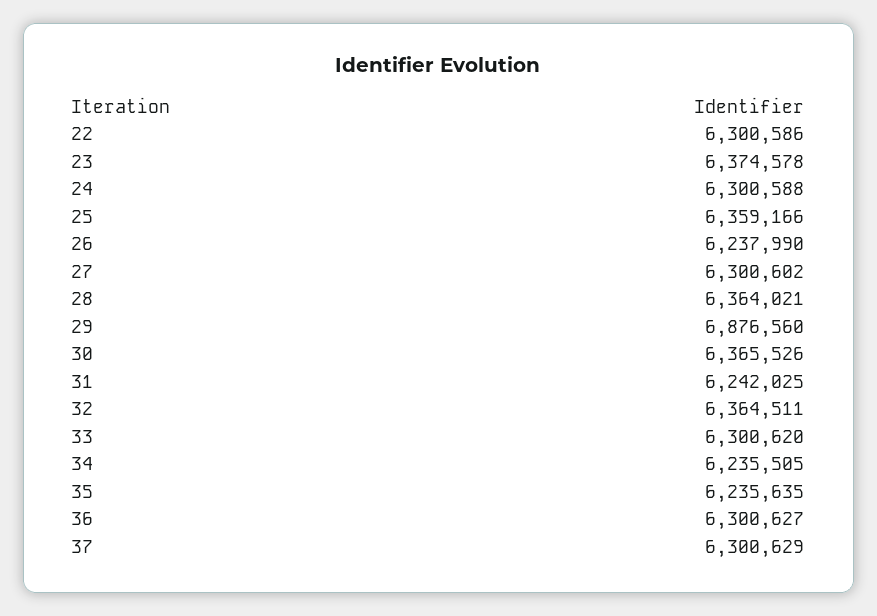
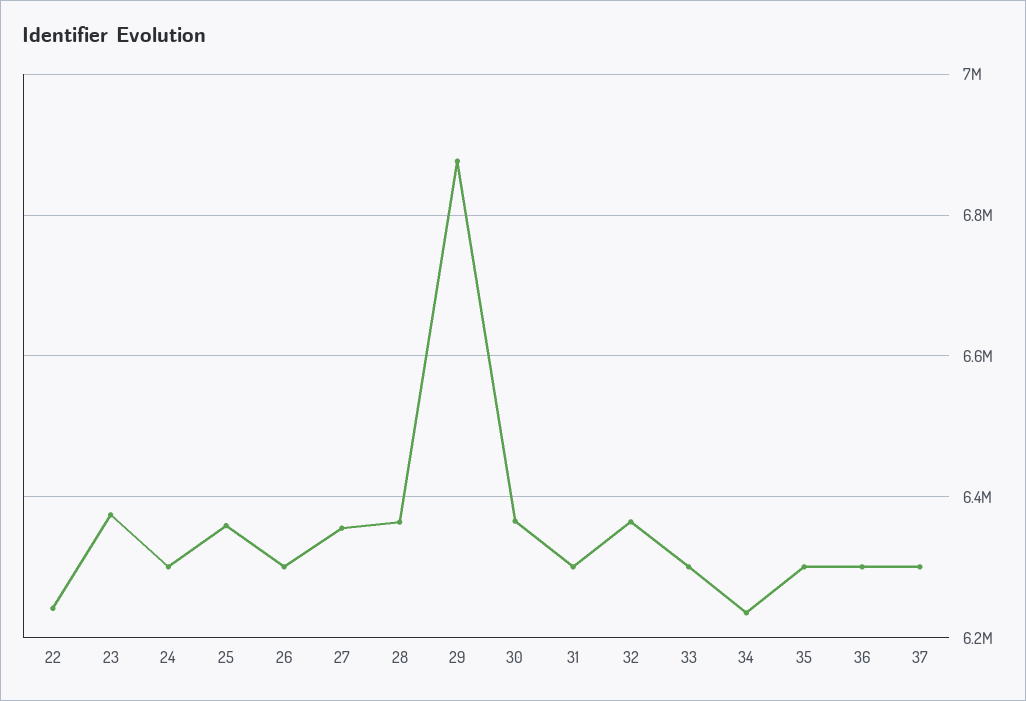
  {
-   "22": 6300586,
+   "22": 6240000,
    "23": 6374578,
    "24": 6300588,
    "25": 6359166,
-   "26": 6237990,
+   "26": 6300000,
-   "27": 6300602,
+   "27": 6360000,
    "28": 6364021,
    "29": 6876560,
    "30": 6365526,
-   "31": 6242025,
+   "31": 6300000,
    "32": 6364511,
    "33": 6300620,
    "34": 6235505,
-   "35": 6235635,
+   "35": 6300000,
    "36": 6300627,
    "37": 6300629
  }

